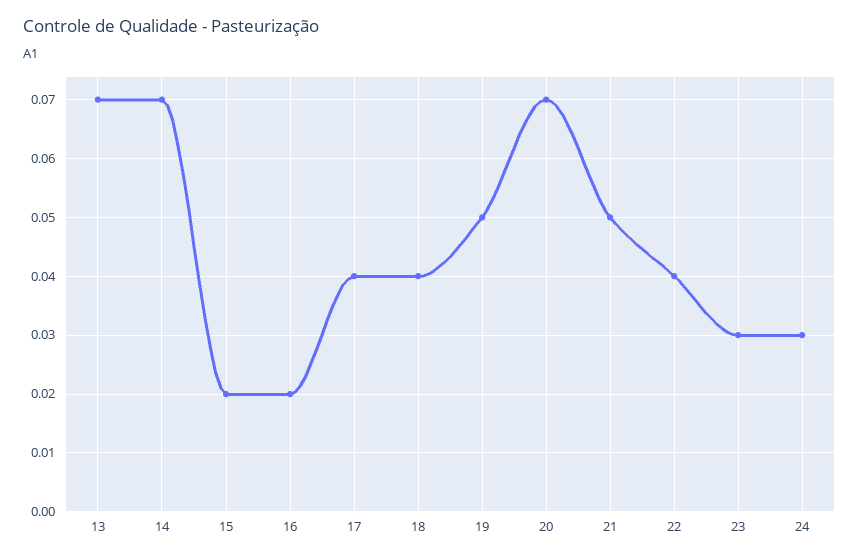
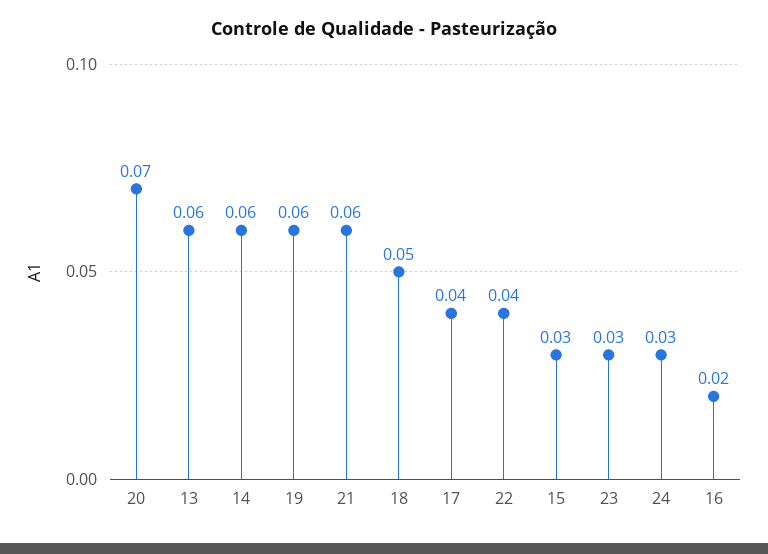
  {
-   "13": 0.07,
+   "13": 0.06,
-   "14": 0.07,
+   "14": 0.06,
-   "15": 0.02,
+   "15": 0.03,
    "16": 0.02,
    "17": 0.04,
-   "18": 0.04,
+   "18": 0.05,
-   "19": 0.05,
+   "19": 0.06,
    "20": 0.07,
-   "21": 0.05,
+   "21": 0.06,
    "22": 0.04,
    "23": 0.03,
    "24": 0.03
  }

